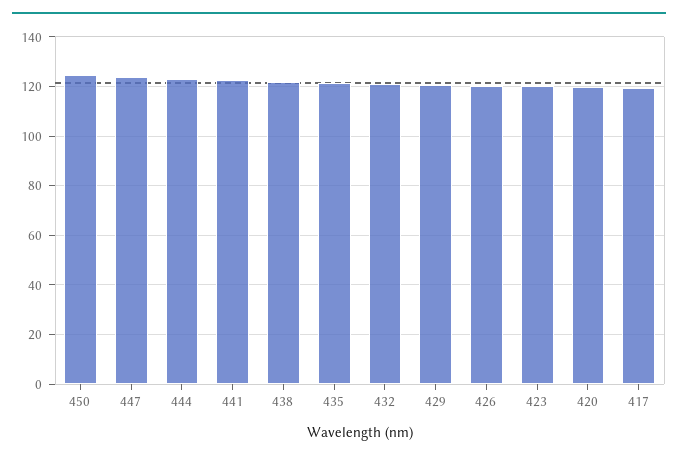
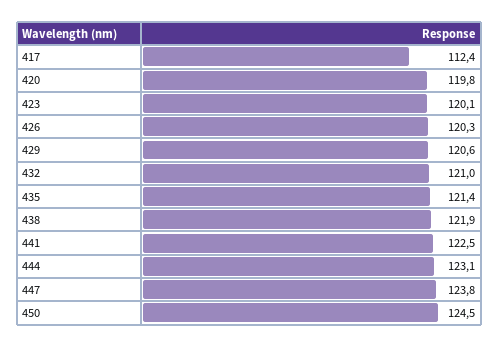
  {
    "450": 124.5,
    "447": 123.8,
    "444": 123.1,
    "441": 122.5,
    "438": 121.9,
    "435": 121.4,
    "432": 121,
    "429": 120.6,
    "426": 120.3,
    "423": 120.1,
    "420": 119.8,
-   "417": 120
+   "417": 112.4
  }

